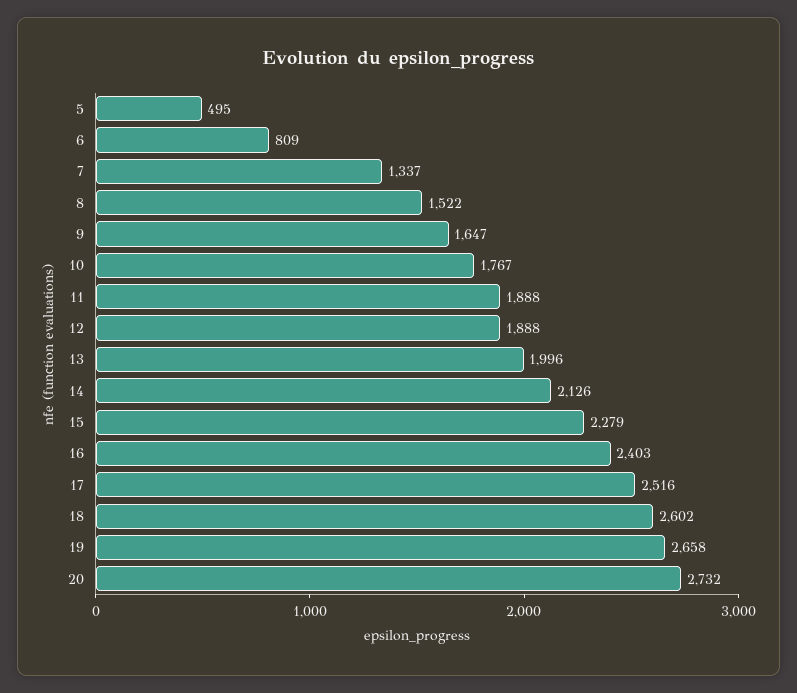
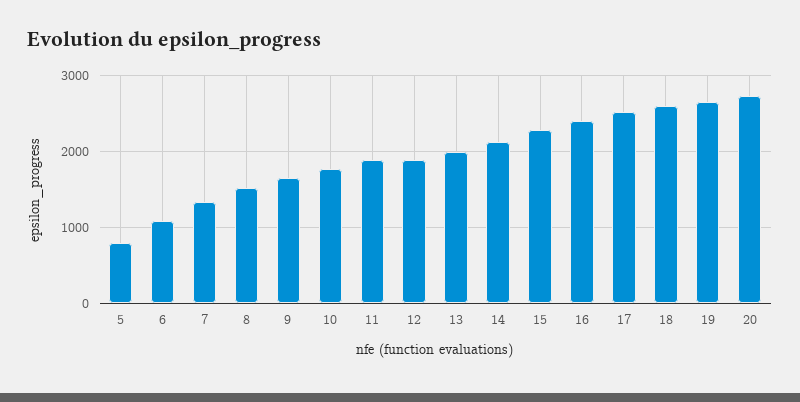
  {
-   "5": 495,
+   "5": 800,
-   "6": 809,
+   "6": 1100,
    "7": 1337,
    "8": 1522,
    "9": 1647,
    "10": 1767,
    "11": 1888,
    "12": 1888,
    "13": 1996,
    "14": 2126,
    "15": 2279,
    "16": 2403,
    "17": 2516,
    "18": 2602,
    "19": 2658,
    "20": 2732
  }

